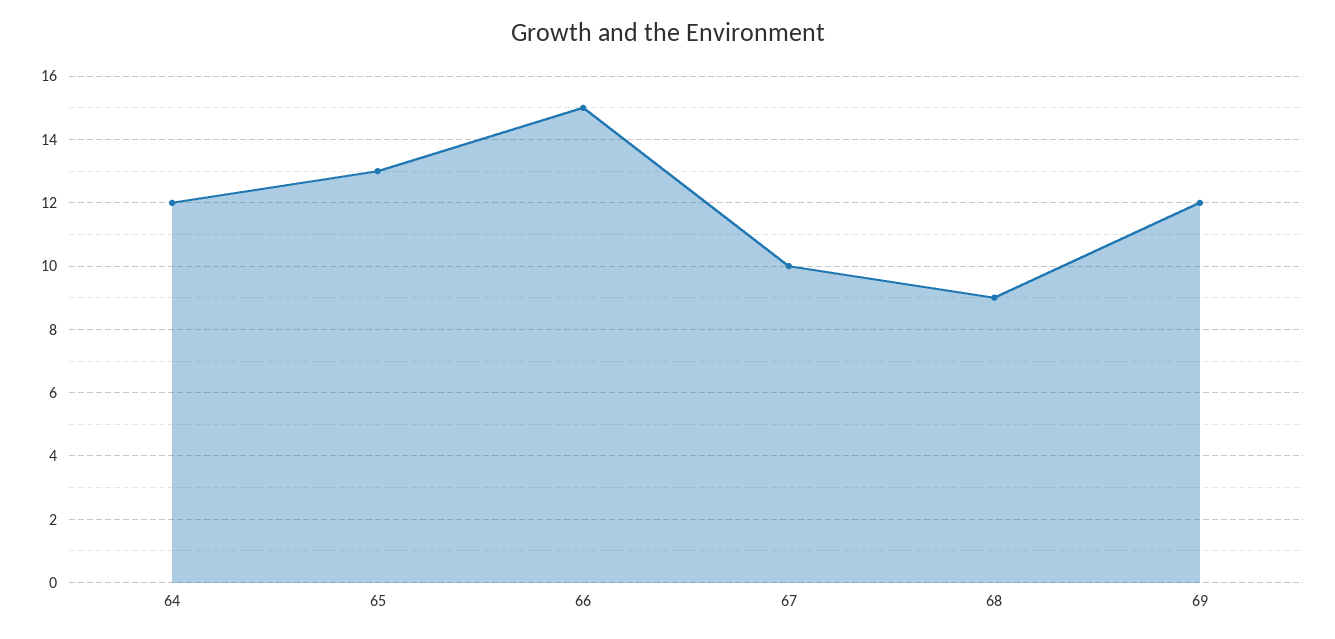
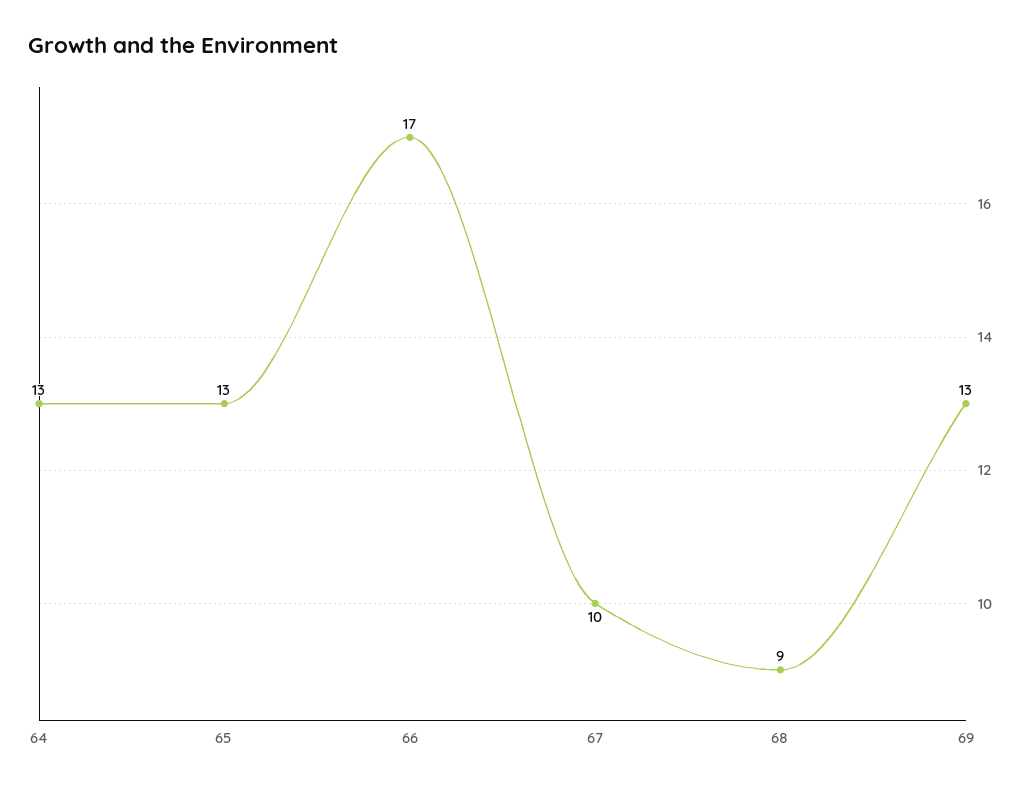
  {
-   "64": 12,
+   "64": 13,
    "65": 13,
-   "66": 15,
+   "66": 17,
    "67": 10,
    "68": 9,
-   "69": 12
+   "69": 13
  }

